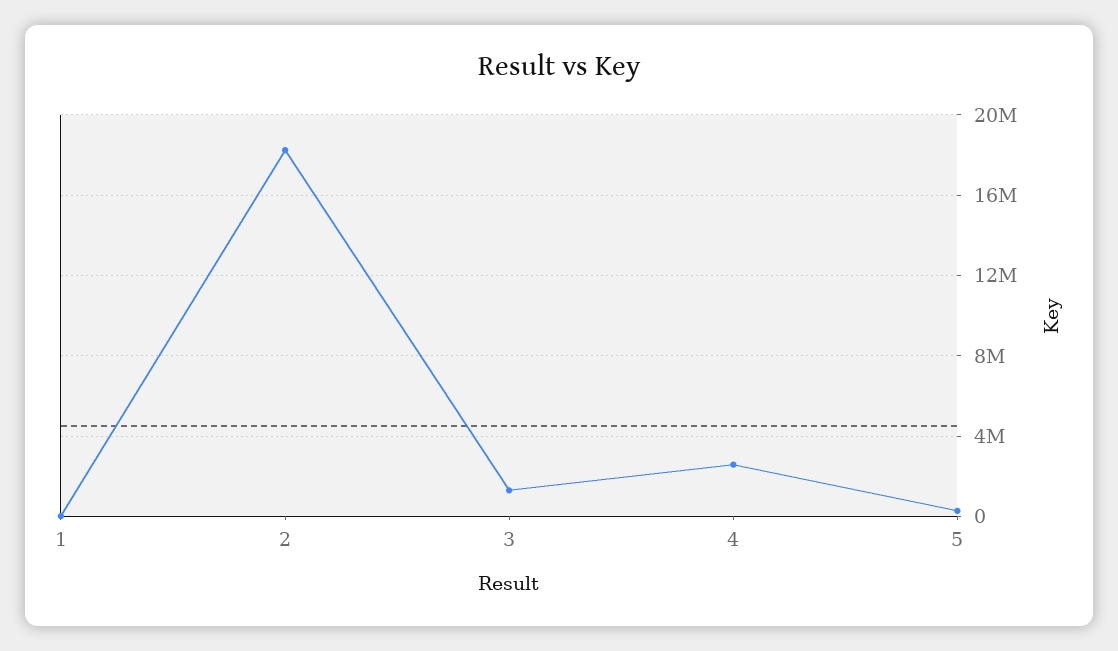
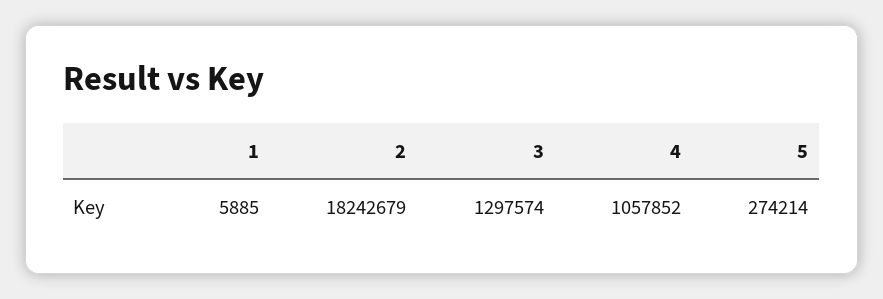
  {
    "1": 5885,
    "2": 18242679,
    "3": 1297574,
-   "4": 2500000,
+   "4": 1057852,
    "5": 274214
  }

